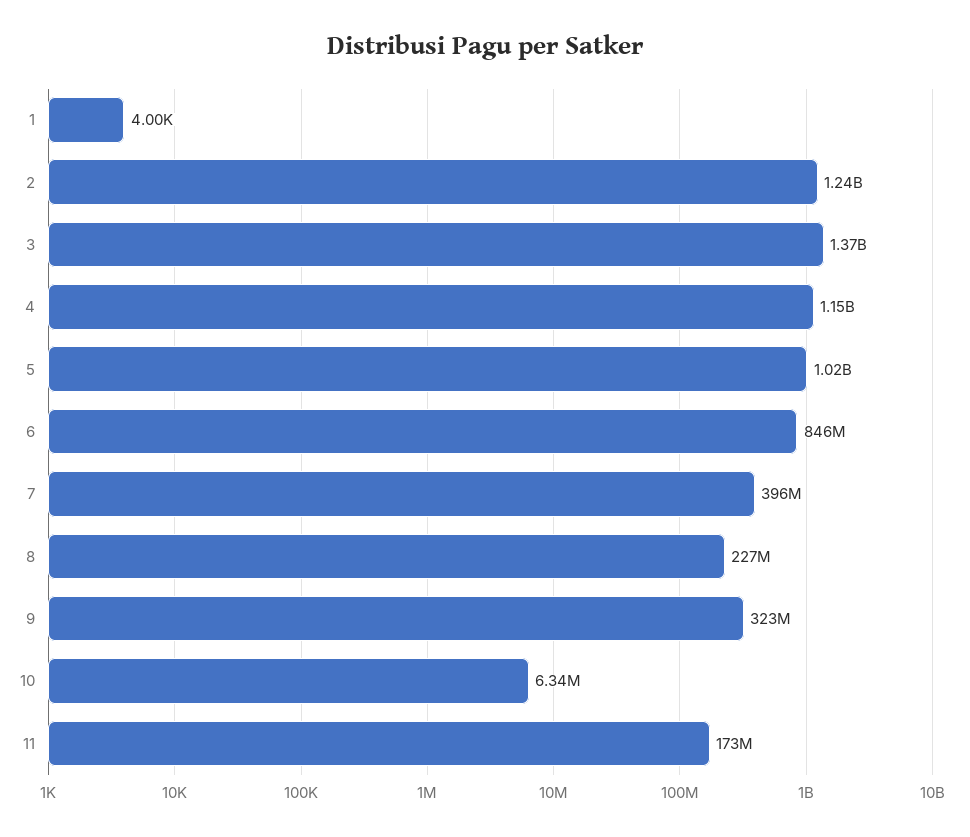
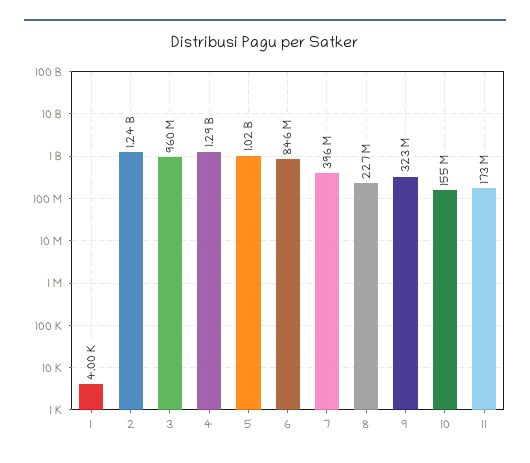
  {
    "1": 4000,
    "2": 1240000000,
-   "3": 1370000000,
+   "3": 960000000,
-   "4": 1150000000,
+   "4": 1290000000,
    "5": 1020000000,
    "6": 846000000,
    "7": 396000000,
    "8": 227000000,
    "9": 323000000,
-   "10": 6340000,
+   "10": 155000000,
    "11": 173000000
  }

